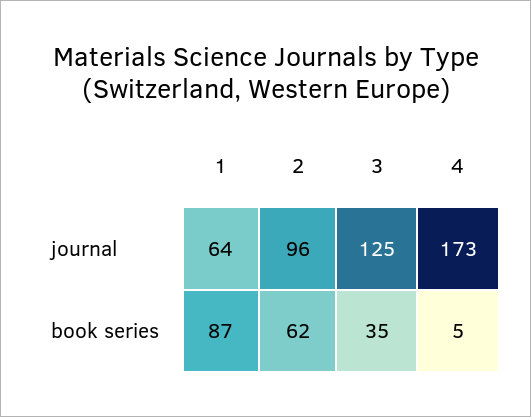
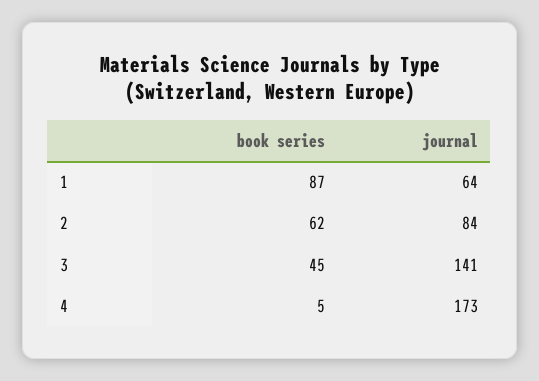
  {
    "1": {
      "journal": 64,
      "book series": 87
    },
    "2": {
-     "journal": 96,
+     "journal": 84,
      "book series": 62
    },
    "3": {
-     "journal": 125,
+     "journal": 141,
-     "book series": 35
+     "book series": 45
    },
    "4": {
      "journal": 173,
      "book series": 5
    }
  }

